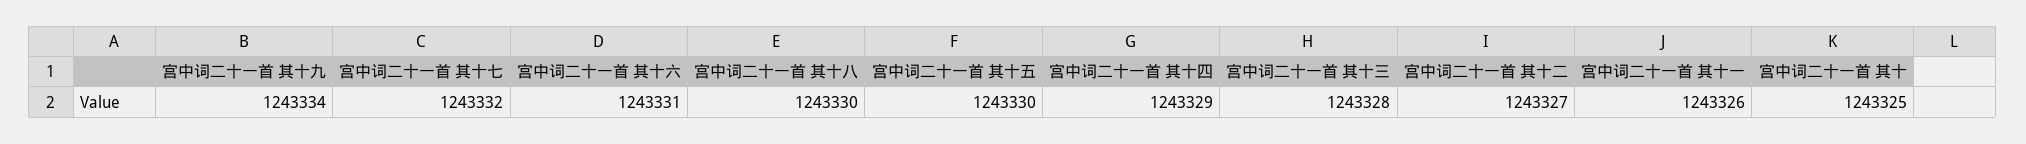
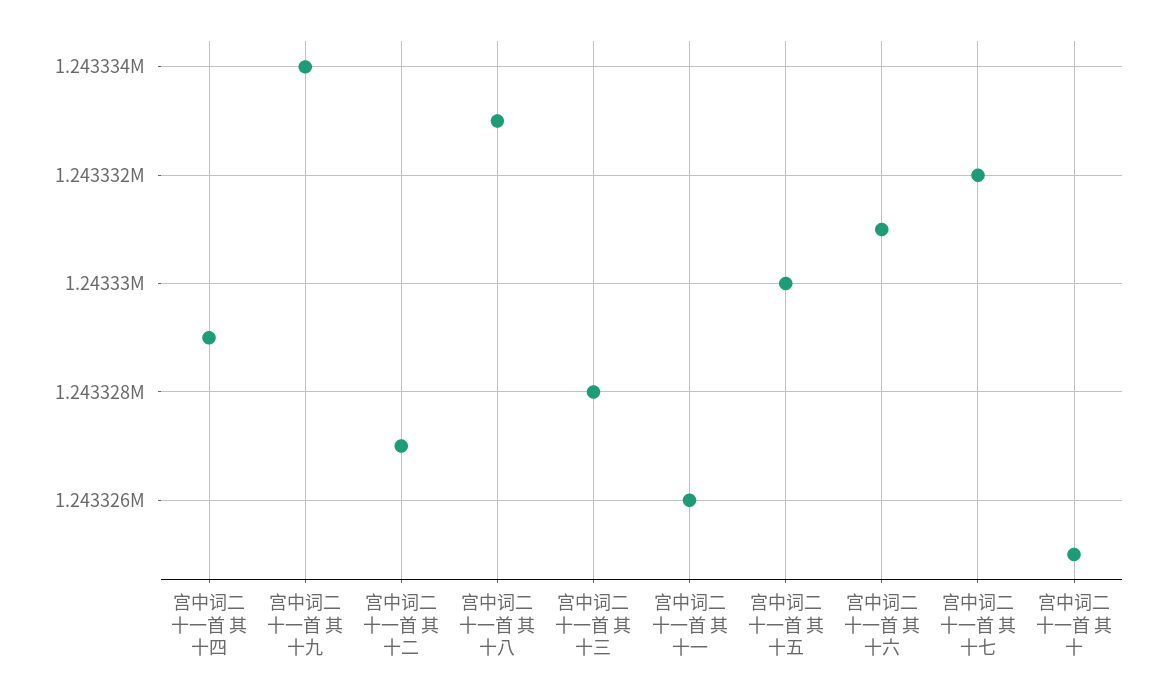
  {
    "宫中词二十一首 其十九": 1243334,
    "宫中词二十一首 其十七": 1243332,
    "宫中词二十一首 其十六": 1243331,
-   "宫中词二十一首 其十八": 1243330,
+   "宫中词二十一首 其十八": 1243333,
    "宫中词二十一首 其十五": 1243330,
    "宫中词二十一首 其十四": 1243329,
    "宫中词二十一首 其十三": 1243328,
    "宫中词二十一首 其十二": 1243327,
    "宫中词二十一首 其十一": 1243326,
    "宫中词二十一首 其十": 1243325
  }

